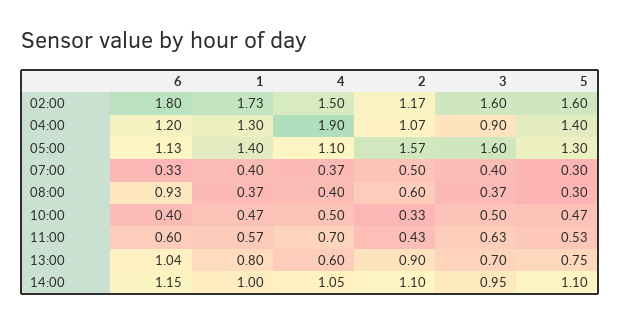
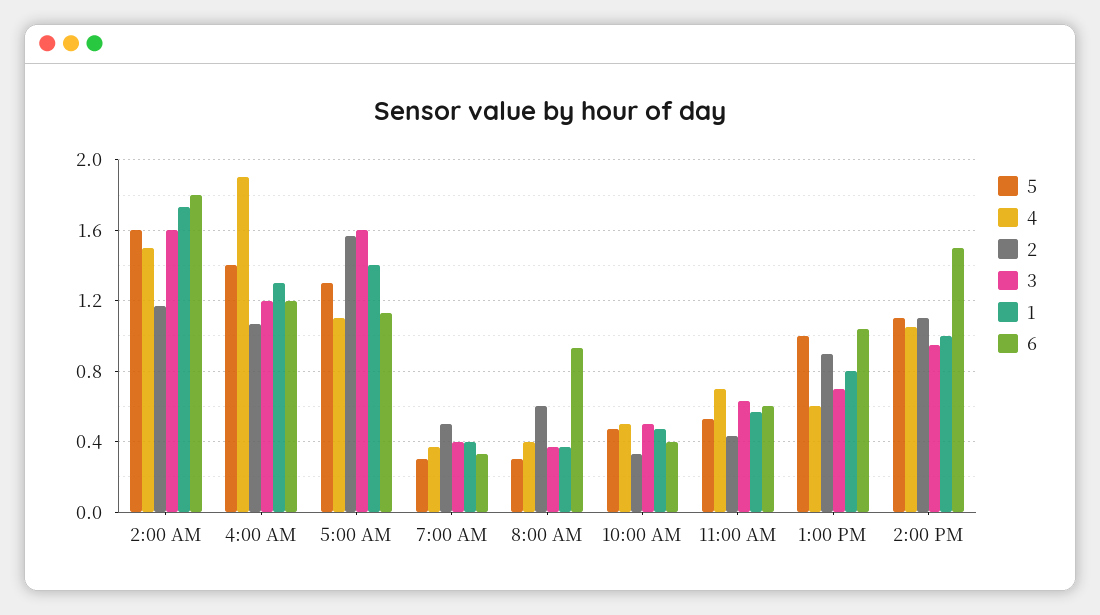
  {
    "6": {
      "02:00": 1.8,
      "04:00": 1.2,
      "05:00": 1.13,
      "07:00": 0.33,
      "08:00": 0.93,
      "10:00": 0.4,
      "11:00": 0.6,
      "13:00": 1.04,
-     "14:00": 1.15
+     "14:00": 1.5
    },
    "1": {
      "02:00": 1.73,
      "04:00": 1.3,
      "05:00": 1.4,
      "07:00": 0.4,
      "08:00": 0.37,
      "10:00": 0.47,
      "11:00": 0.57,
      "13:00": 0.8,
      "14:00": 1
    },
    "4": {
      "02:00": 1.5,
      "04:00": 1.9,
      "05:00": 1.1,
      "07:00": 0.37,
      "08:00": 0.4,
      "10:00": 0.5,
      "11:00": 0.7,
      "13:00": 0.6,
      "14:00": 1.05
    },
    "2": {
      "02:00": 1.17,
      "04:00": 1.07,
      "05:00": 1.57,
      "07:00": 0.5,
      "08:00": 0.6,
      "10:00": 0.33,
      "11:00": 0.43,
      "13:00": 0.9,
      "14:00": 1.1
    },
    "3": {
      "02:00": 1.6,
-     "04:00": 0.9,
+     "04:00": 1.2,
      "05:00": 1.6,
      "07:00": 0.4,
      "08:00": 0.37,
      "10:00": 0.5,
      "11:00": 0.63,
      "13:00": 0.7,
      "14:00": 0.95
    },
    "5": {
      "02:00": 1.6,
      "04:00": 1.4,
      "05:00": 1.3,
      "07:00": 0.3,
      "08:00": 0.3,
      "10:00": 0.47,
      "11:00": 0.53,
-     "13:00": 0.75,
+     "13:00": 1,
      "14:00": 1.1
    }
  }

